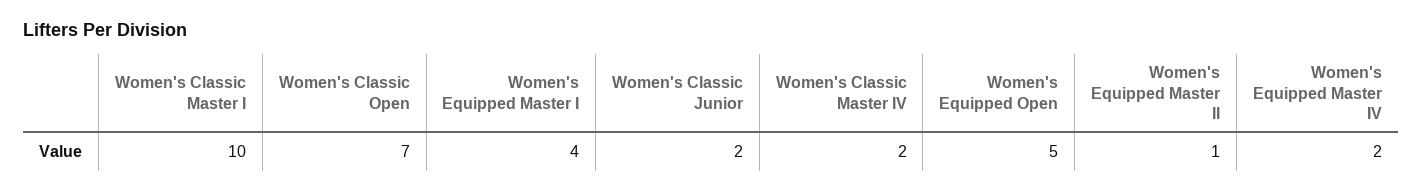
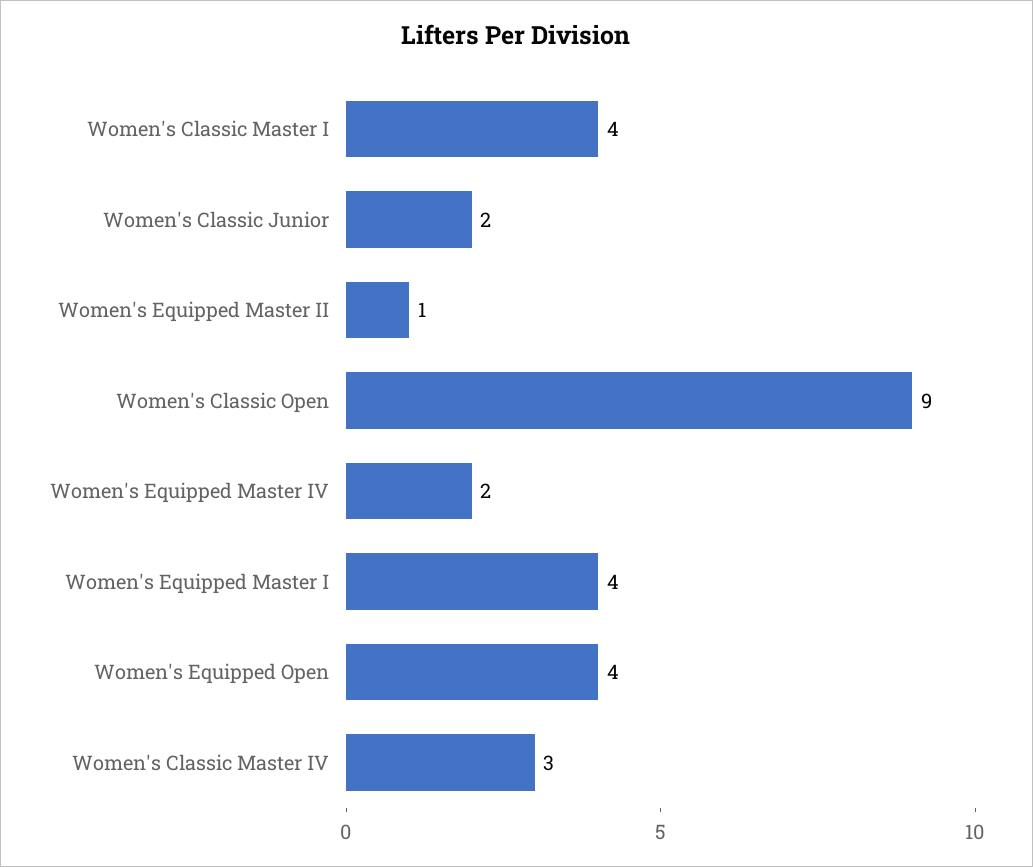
  {
-   "Women's Classic Master I": 10,
+   "Women's Classic Master I": 4,
-   "Women's Classic Open": 7,
+   "Women's Classic Open": 9,
    "Women's Equipped Master I": 4,
    "Women's Classic Junior": 2,
-   "Women's Classic Master IV": 2,
+   "Women's Classic Master IV": 3,
-   "Women's Equipped Open": 5,
+   "Women's Equipped Open": 4,
    "Women's Equipped Master II": 1,
    "Women's Equipped Master IV": 2
  }

